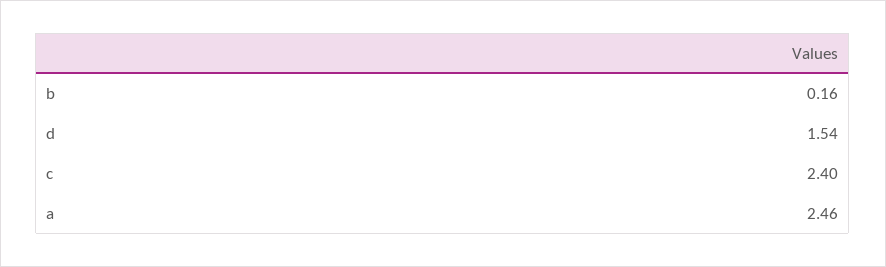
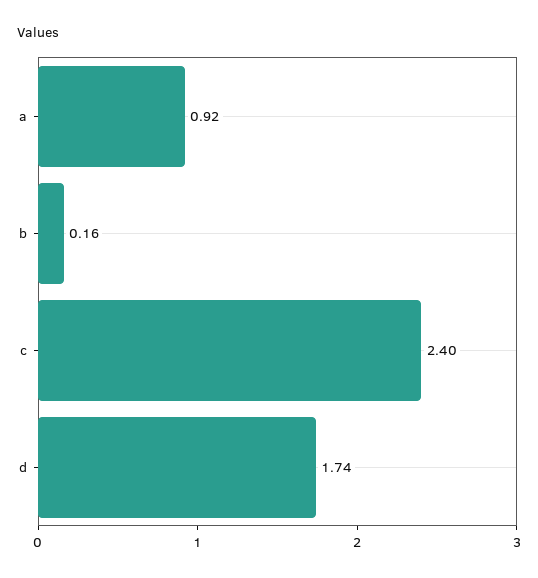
  {
    "b": 0.16,
-   "d": 1.54,
+   "d": 1.74,
    "c": 2.4,
-   "a": 2.46
+   "a": 0.92
  }

